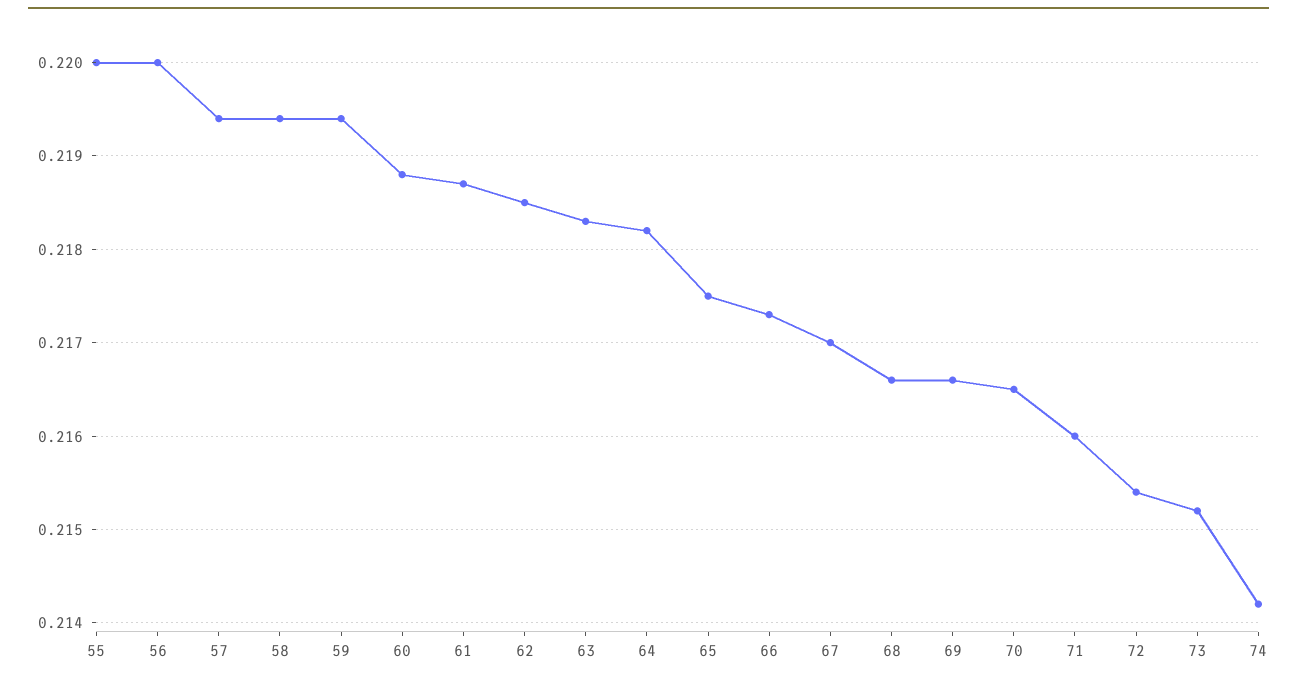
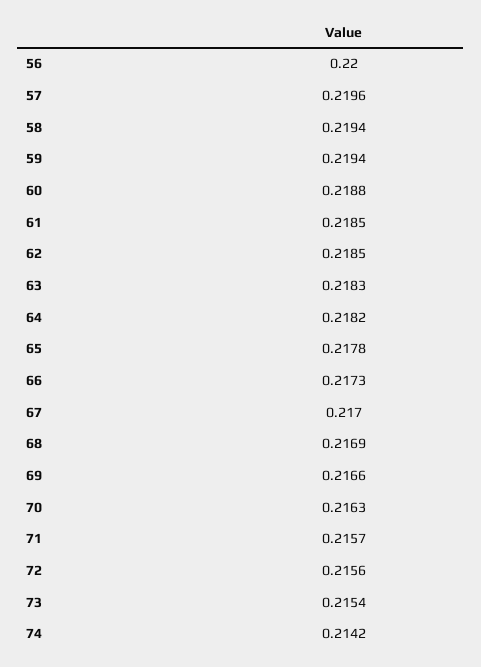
  {
-   "55": 0.22,
    "56": 0.22,
-   "57": 0.2194,
+   "57": 0.2196,
    "58": 0.2194,
    "59": 0.2194,
    "60": 0.2188,
-   "61": 0.2187,
+   "61": 0.2185,
    "62": 0.2185,
    "63": 0.2183,
    "64": 0.2182,
-   "65": 0.2175,
+   "65": 0.2178,
    "66": 0.2173,
    "67": 0.217,
-   "68": 0.2166,
+   "68": 0.2169,
    "69": 0.2166,
-   "70": 0.2165,
+   "70": 0.2163,
-   "71": 0.216,
+   "71": 0.2157,
-   "72": 0.2154,
+   "72": 0.2156,
-   "73": 0.2152,
+   "73": 0.2154,
    "74": 0.2142
  }

